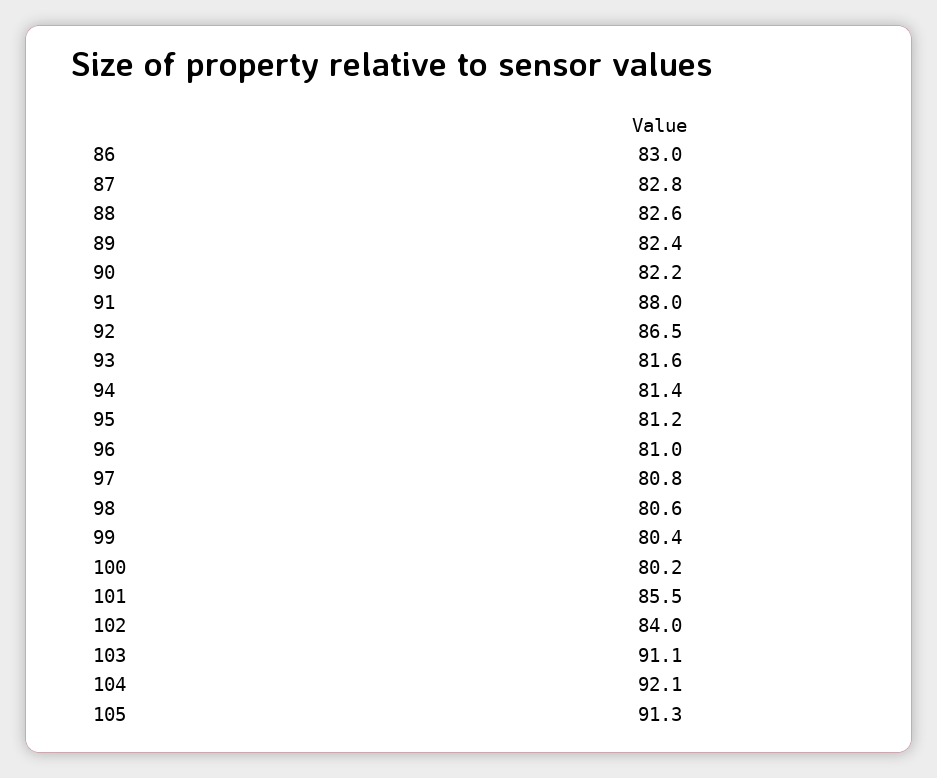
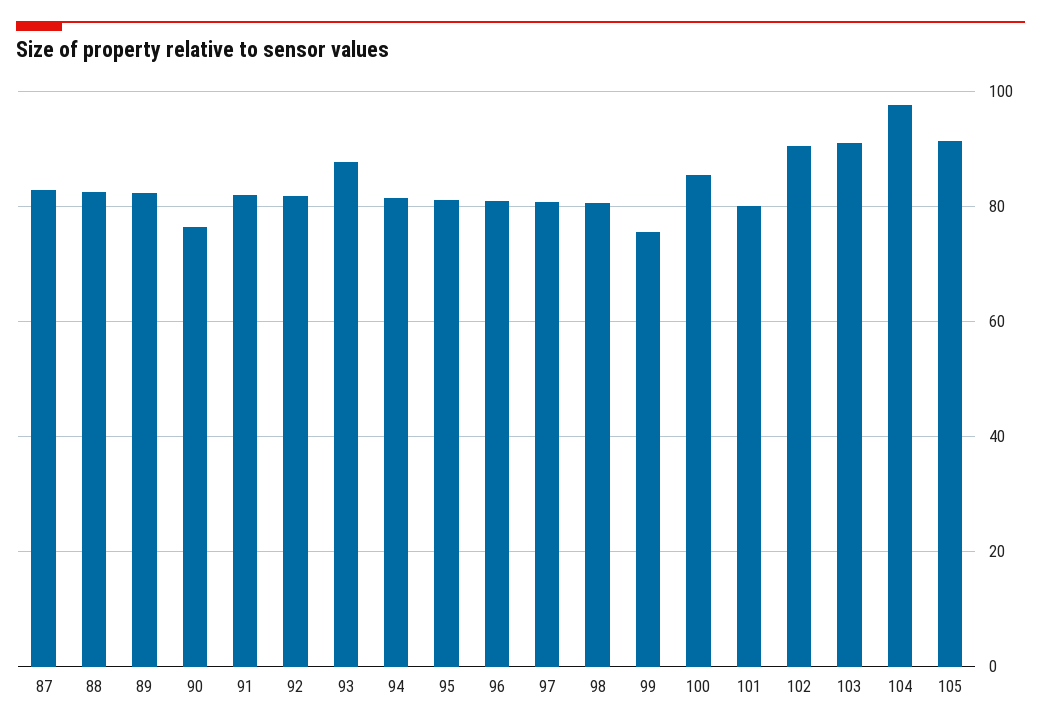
  {
-   "86": 83,
    "87": 82.8,
    "88": 82.6,
    "89": 82.4,
-   "90": 82.2,
+   "90": 76,
-   "91": 88,
+   "91": 82,
-   "92": 86.5,
+   "92": 82,
-   "93": 81.6,
+   "93": 88,
    "94": 81.4,
    "95": 81.2,
    "96": 81,
    "97": 80.8,
    "98": 80.6,
-   "99": 80.4,
+   "99": 76,
-   "100": 80.2,
+   "100": 86,
-   "101": 85.5,
+   "101": 80,
-   "102": 84,
+   "102": 90,
    "103": 91.1,
-   "104": 92.1,
+   "104": 98,
    "105": 91.3
  }

